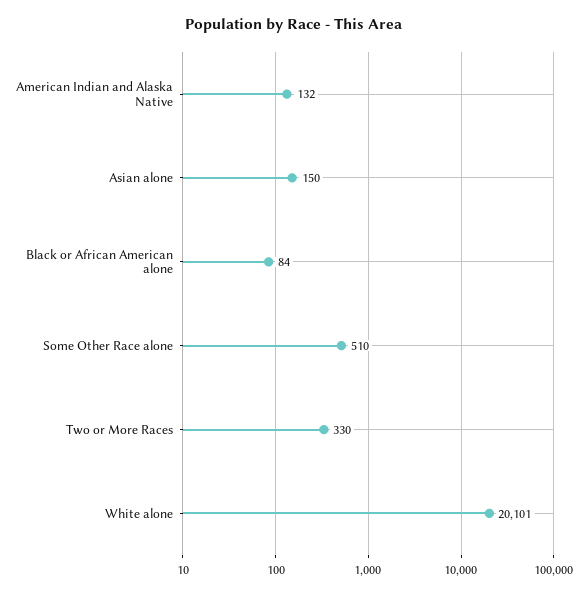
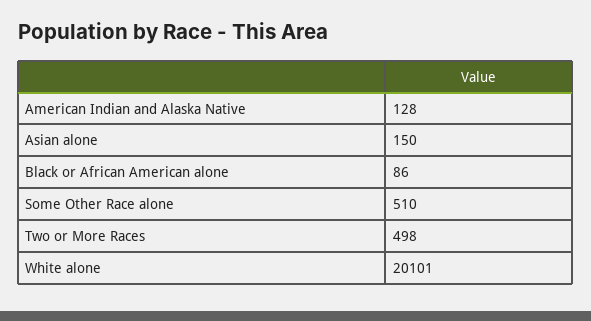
  {
-   "American Indian and Alaska Native": 132,
+   "American Indian and Alaska Native": 128,
    "Asian alone": 150,
-   "Black or African American alone": 84,
+   "Black or African American alone": 86,
    "Some Other Race alone": 510,
-   "Two or More Races": 330,
+   "Two or More Races": 498,
    "White alone": 20101
  }

